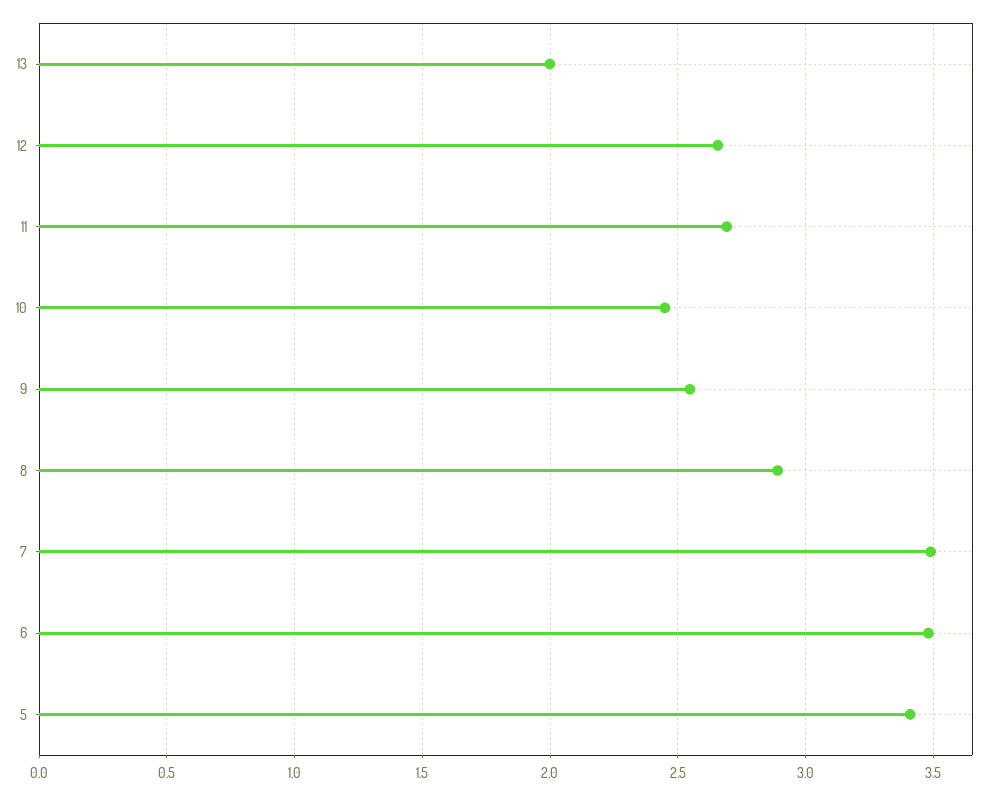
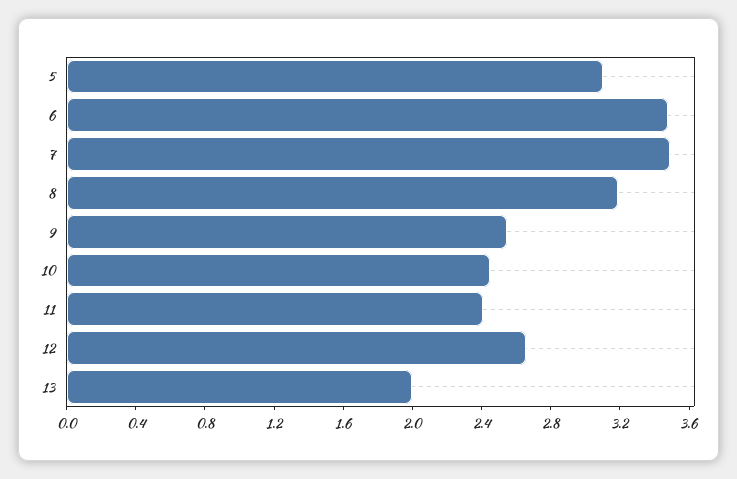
  {
    "13": 2,
    "12": 2.65,
-   "11": 2.7,
+   "11": 2.4,
    "10": 2.45,
    "9": 2.55,
-   "8": 2.9,
+   "8": 3.2,
    "7": 3.5,
    "6": 3.5,
-   "5": 3.4
+   "5": 3.1
  }

